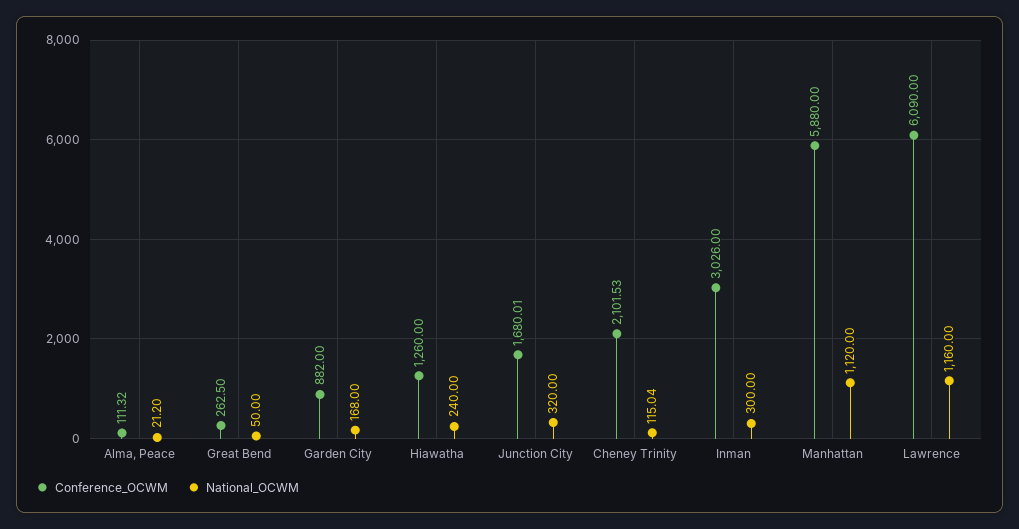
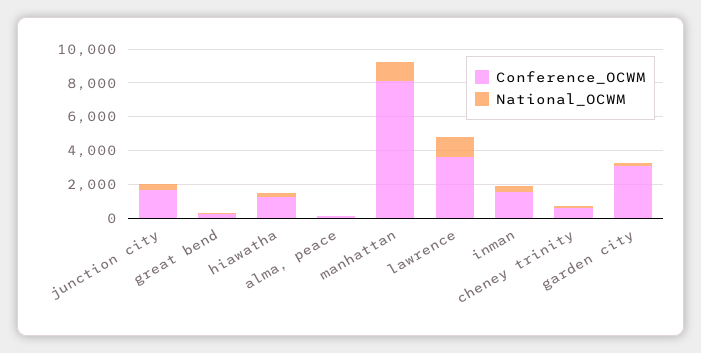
  {
    "Conference_OCWM": {
      "Alma, Peace": 111.32,
      "Great Bend": 262.5,
-     "Garden City": 882,
+     "Garden City": 3000,
      "Hiawatha": 1260,
      "Junction City": 1680.01,
-     "Cheney Trinity": 2101.53,
+     "Cheney Trinity": 500,
-     "Inman": 3026,
+     "Inman": 1500,
-     "Manhattan": 5880,
+     "Manhattan": 8000,
-     "Lawrence": 6090
+     "Lawrence": 3500
    },
    "National_OCWM": {
      "Alma, Peace": 21.2,
      "Great Bend": 50,
      "Garden City": 168,
      "Hiawatha": 240,
      "Junction City": 320,
      "Cheney Trinity": 115.04,
      "Inman": 300,
      "Manhattan": 1120,
      "Lawrence": 1160
    }
  }

